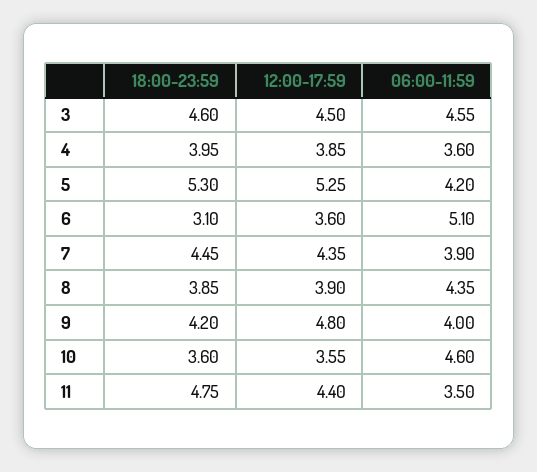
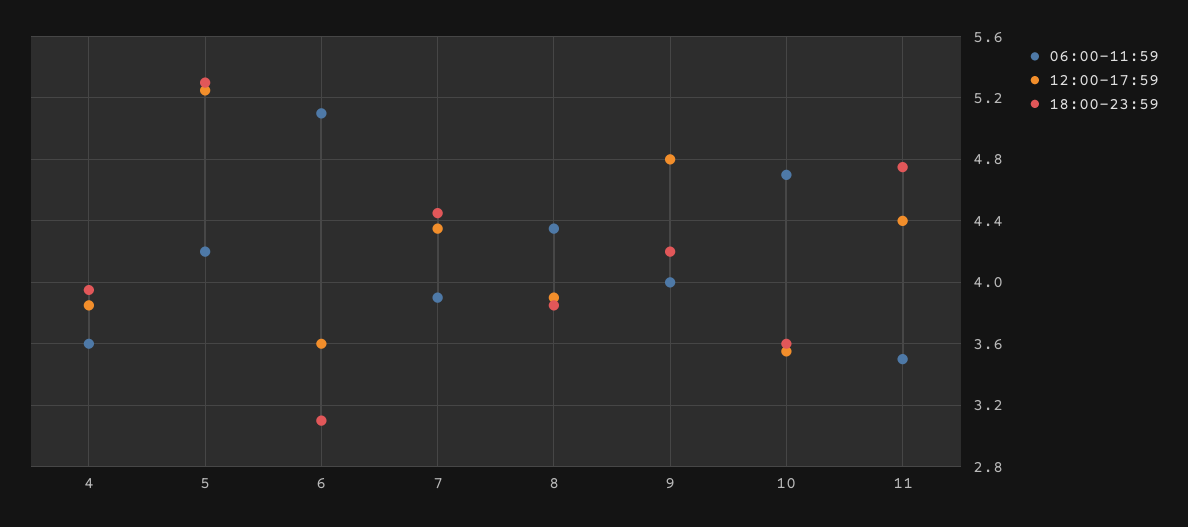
  {
    "18:00-23:59": {
-     "3": 4.6,
      "4": 3.95,
      "5": 5.3,
      "6": 3.1,
      "7": 4.45,
      "8": 3.85,
      "9": 4.2,
      "10": 3.6,
      "11": 4.75
    },
    "12:00-17:59": {
-     "3": 4.5,
      "4": 3.85,
      "5": 5.25,
      "6": 3.6,
      "7": 4.35,
      "8": 3.9,
      "9": 4.8,
      "10": 3.55,
      "11": 4.4
    },
    "06:00-11:59": {
-     "3": 4.55,
      "4": 3.6,
      "5": 4.2,
      "6": 5.1,
      "7": 3.9,
      "8": 4.35,
      "9": 4,
-     "10": 4.6,
+     "10": 4.7,
      "11": 3.5
    }
  }

